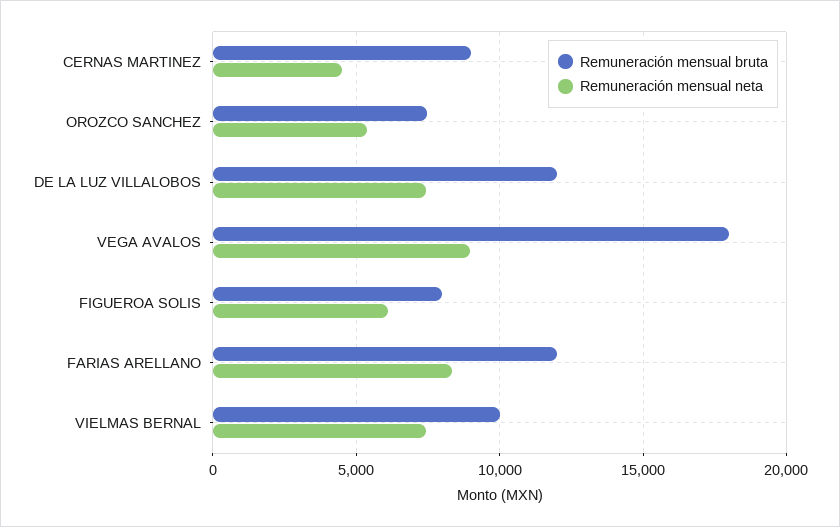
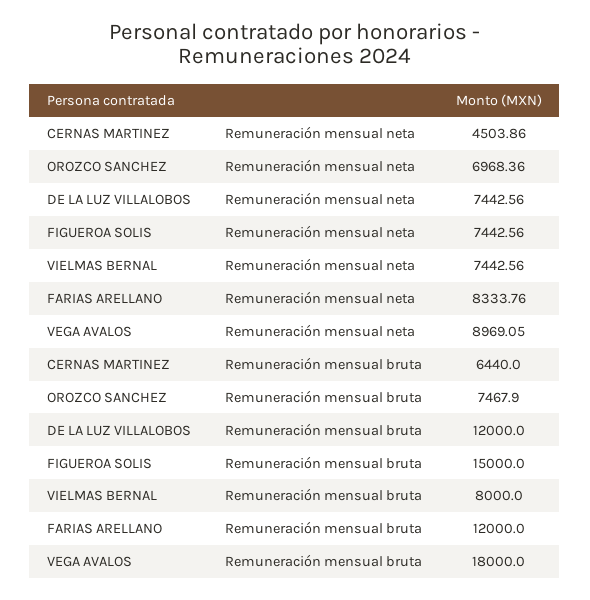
  {
    "Remuneración mensual bruta": {
-     "CERNAS MARTINEZ": 9000,
+     "CERNAS MARTINEZ": 6440,
      "OROZCO SANCHEZ": 7467.9,
      "DE LA LUZ VILLALOBOS": 12000,
      "VEGA AVALOS": 18000,
-     "FIGUEROA SOLIS": 8000,
+     "FIGUEROA SOLIS": 15000,
      "FARIAS ARELLANO": 12000,
-     "VIELMAS BERNAL": 10000
+     "VIELMAS BERNAL": 8000
    },
    "Remuneración mensual neta": {
      "CERNAS MARTINEZ": 4503.86,
-     "OROZCO SANCHEZ": 5500,
+     "OROZCO SANCHEZ": 6968.36,
      "DE LA LUZ VILLALOBOS": 7442.56,
      "VEGA AVALOS": 8969.05,
-     "FIGUEROA SOLIS": 6000,
+     "FIGUEROA SOLIS": 7442.56,
      "FARIAS ARELLANO": 8333.76,
      "VIELMAS BERNAL": 7442.56
    }
  }

